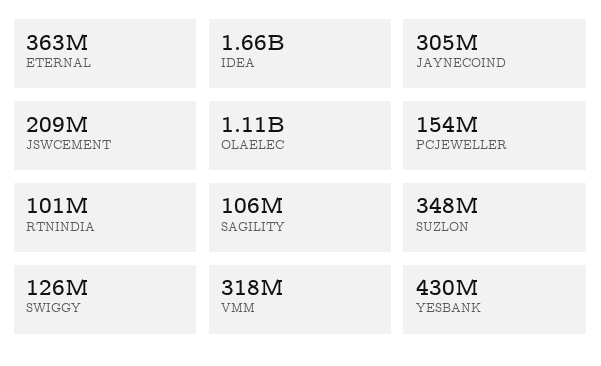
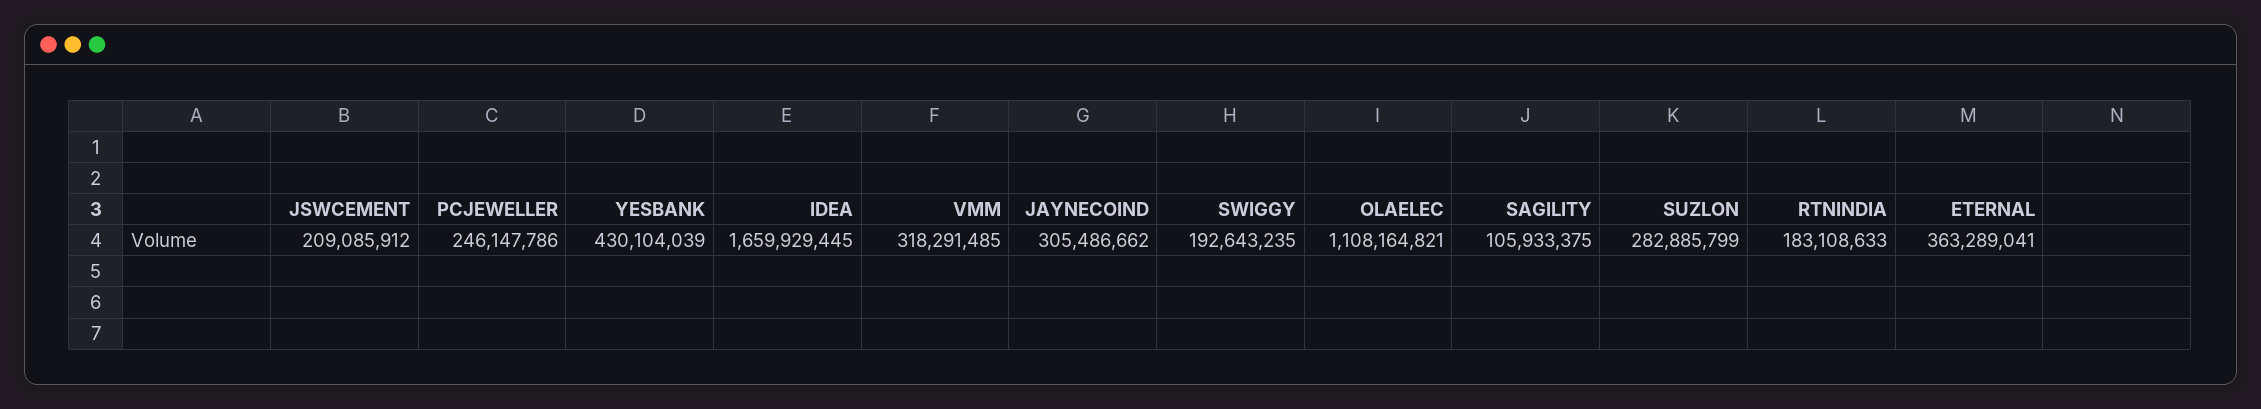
  {
    "ETERNAL": 363289041,
    "IDEA": 1659929445,
    "JAYNECOIND": 305486662,
    "JSWCEMENT": 209085912,
    "OLAELEC": 1108164821,
-   "PCJEWELLER": 154000000,
+   "PCJEWELLER": 246147786,
-   "RTNINDIA": 101000000,
+   "RTNINDIA": 183108633,
    "SAGILITY": 105933375,
-   "SUZLON": 348000000,
+   "SUZLON": 282885799,
-   "SWIGGY": 126000000,
+   "SWIGGY": 192643235,
    "VMM": 318291485,
    "YESBANK": 430104039
  }

